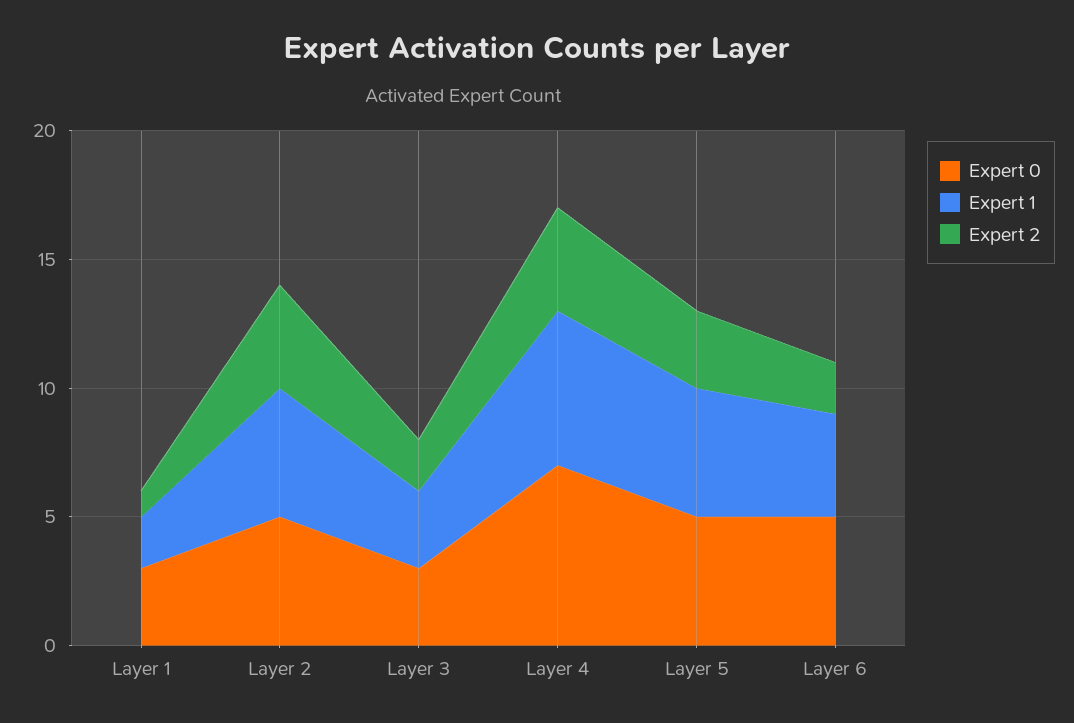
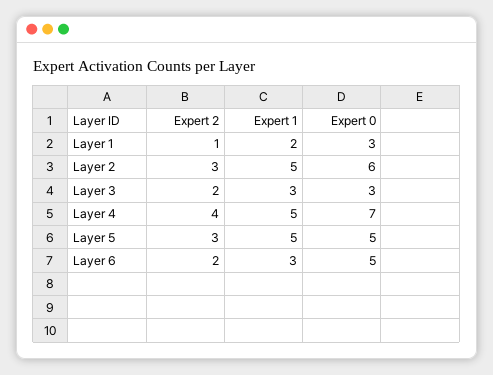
  {
    "Expert 0": {
      "Layer 1": 3,
-     "Layer 2": 5,
+     "Layer 2": 6,
      "Layer 3": 3,
      "Layer 4": 7,
      "Layer 5": 5,
      "Layer 6": 5
    },
    "Expert 1": {
      "Layer 1": 2,
      "Layer 2": 5,
      "Layer 3": 3,
-     "Layer 4": 6,
+     "Layer 4": 5,
      "Layer 5": 5,
-     "Layer 6": 4
+     "Layer 6": 3
    },
    "Expert 2": {
      "Layer 1": 1,
-     "Layer 2": 4,
+     "Layer 2": 3,
      "Layer 3": 2,
      "Layer 4": 4,
      "Layer 5": 3,
      "Layer 6": 2
    }
  }

